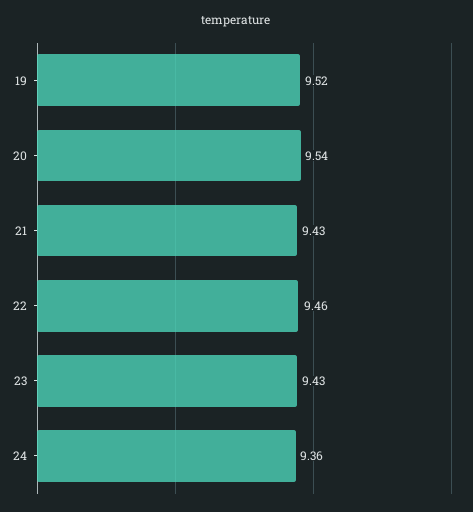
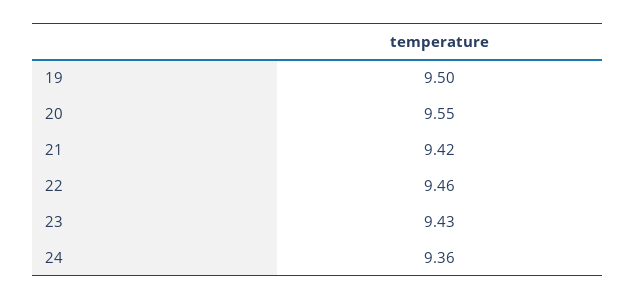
  {
-   "19": 9.52,
+   "19": 9.5,
-   "20": 9.54,
+   "20": 9.55,
-   "21": 9.43,
+   "21": 9.42,
    "22": 9.46,
    "23": 9.43,
    "24": 9.36
  }

